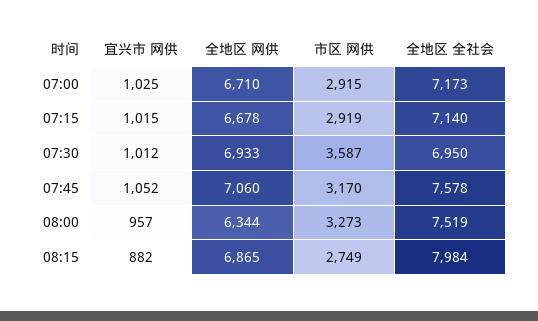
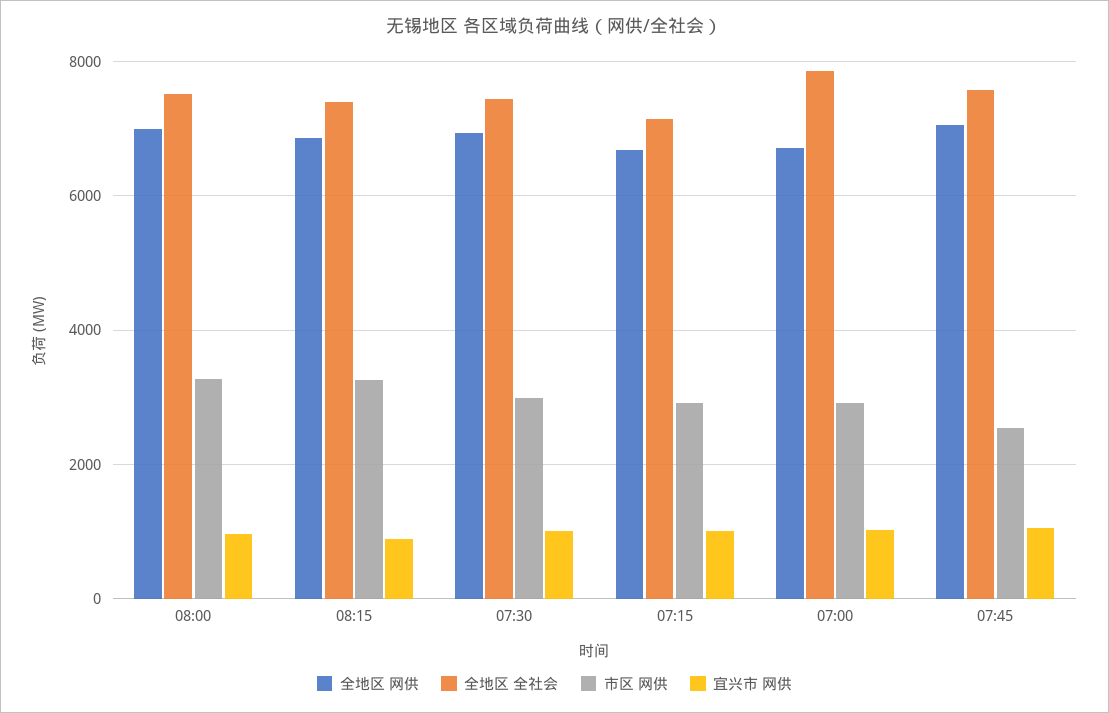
  {
    "宜兴市 网供": {
      "07:00": 1025,
      "07:15": 1015,
      "07:30": 1012,
      "07:45": 1052,
      "08:00": 957,
      "08:15": 882
    },
    "全地区 网供": {
      "07:00": 6710,
      "07:15": 6678,
      "07:30": 6933,
      "07:45": 7060,
-     "08:00": 6344,
+     "08:00": 7000,
      "08:15": 6865
    },
    "市区 网供": {
      "07:00": 2915,
      "07:15": 2919,
-     "07:30": 3587,
+     "07:30": 3000,
-     "07:45": 3170,
+     "07:45": 2600,
      "08:00": 3273,
-     "08:15": 2749
+     "08:15": 3200
    },
    "全地区 全社会": {
-     "07:00": 7173,
+     "07:00": 7800,
      "07:15": 7140,
-     "07:30": 6950,
+     "07:30": 7400,
      "07:45": 7578,
      "08:00": 7519,
-     "08:15": 7984
+     "08:15": 7400
    }
  }

